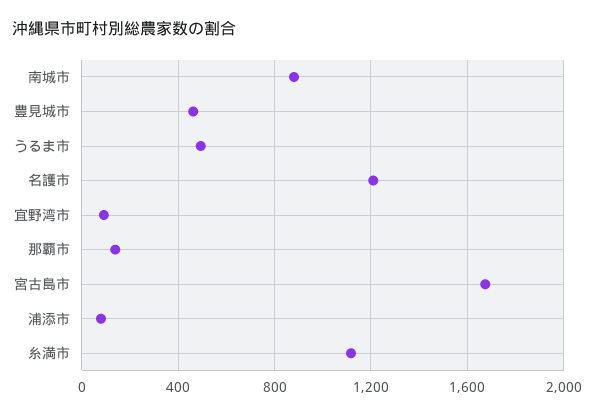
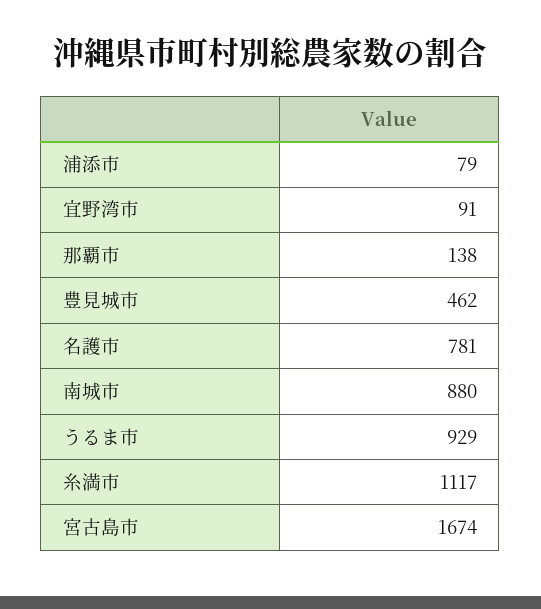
  {
    "南城市": 880,
    "豊見城市": 462,
-   "うるま市": 500,
+   "うるま市": 929,
-   "名護市": 1200,
+   "名護市": 781,
    "宜野湾市": 91,
    "那覇市": 138,
    "宮古島市": 1674,
    "浦添市": 79,
    "糸満市": 1117
  }

